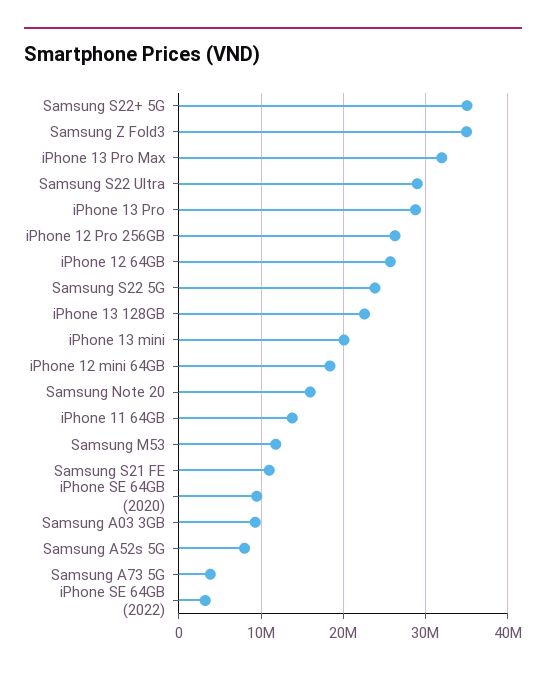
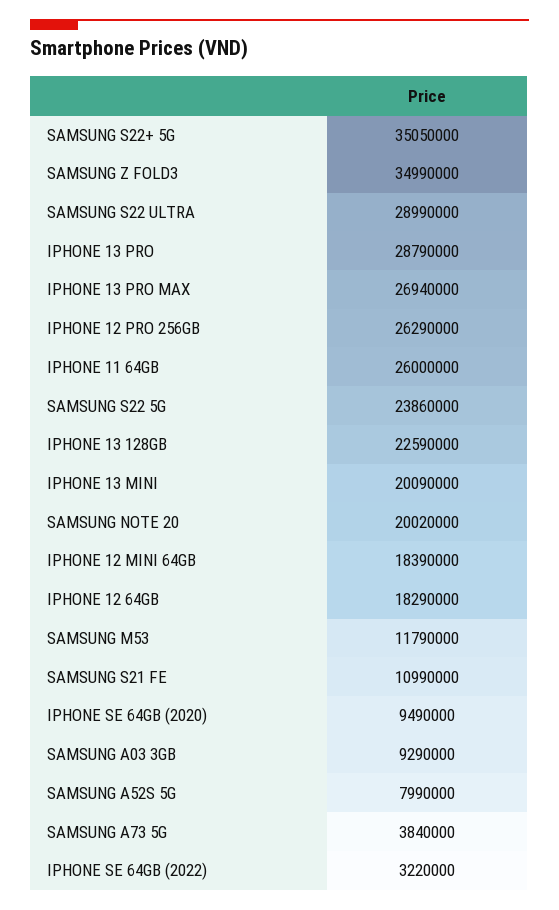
  {
    "Samsung S22+ 5G": 35050000,
    "Samsung Z Fold3": 34990000,
-   "iPhone 13 Pro Max": 32000000,
+   "iPhone 13 Pro Max": 26940000,
    "Samsung S22 Ultra": 28990000,
    "iPhone 13 Pro": 28790000,
    "iPhone 12 Pro 256GB": 26290000,
-   "iPhone 12 64GB": 26000000,
+   "iPhone 12 64GB": 18290000,
    "Samsung S22 5G": 23860000,
    "iPhone 13 128GB": 22590000,
    "iPhone 13 mini": 20090000,
    "iPhone 12 mini 64GB": 18390000,
-   "Samsung Note 20": 16000000,
+   "Samsung Note 20": 20020000,
-   "iPhone 11 64GB": 14000000,
+   "iPhone 11 64GB": 26000000,
    "Samsung M53": 11790000,
    "Samsung S21 FE": 10990000,
    "iPhone SE 64GB (2020)": 9490000,
    "Samsung A03 3GB": 9290000,
    "Samsung A52s 5G": 7990000,
    "Samsung A73 5G": 3840000,
    "iPhone SE 64GB (2022)": 3220000
  }

